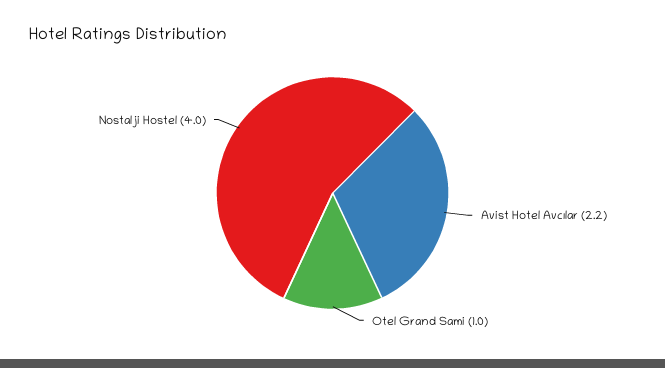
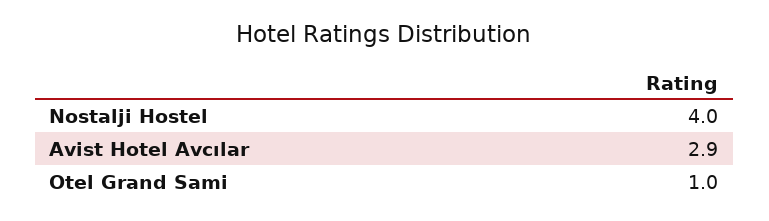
  {
-   "Avist Hotel Avcılar": 2.2,
+   "Avist Hotel Avcılar": 2.9,
    "Otel Grand Sami": 1,
    "Nostalji Hostel": 4
  }

